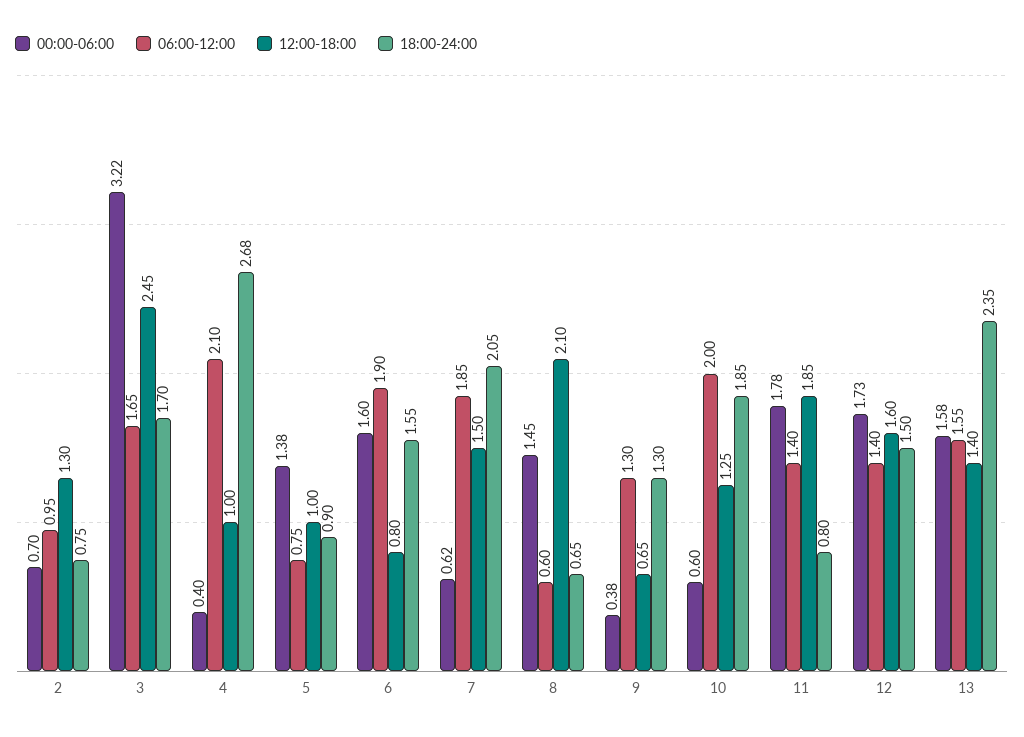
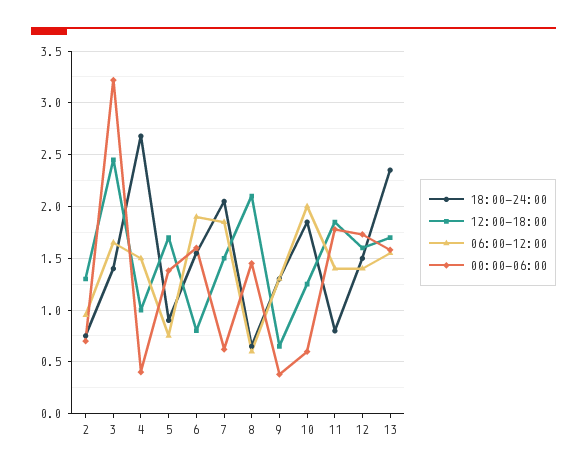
  {
    "00:00-06:00": {
      "2": 0.7,
      "3": 3.22,
      "4": 0.4,
      "5": 1.38,
      "6": 1.6,
      "7": 0.62,
      "8": 1.45,
      "9": 0.38,
      "10": 0.6,
      "11": 1.78,
      "12": 1.73,
      "13": 1.58
    },
    "06:00-12:00": {
      "2": 0.95,
      "3": 1.65,
-     "4": 2.1,
+     "4": 1.5,
      "5": 0.75,
      "6": 1.9,
      "7": 1.85,
      "8": 0.6,
      "9": 1.3,
      "10": 2,
      "11": 1.4,
      "12": 1.4,
      "13": 1.55
    },
    "12:00-18:00": {
      "2": 1.3,
      "3": 2.45,
      "4": 1,
-     "5": 1,
+     "5": 1.7,
      "6": 0.8,
      "7": 1.5,
      "8": 2.1,
      "9": 0.65,
      "10": 1.25,
      "11": 1.85,
      "12": 1.6,
-     "13": 1.4
+     "13": 1.7
    },
    "18:00-24:00": {
      "2": 0.75,
-     "3": 1.7,
+     "3": 1.4,
      "4": 2.68,
      "5": 0.9,
      "6": 1.55,
      "7": 2.05,
      "8": 0.65,
      "9": 1.3,
      "10": 1.85,
      "11": 0.8,
      "12": 1.5,
      "13": 2.35
    }
  }

